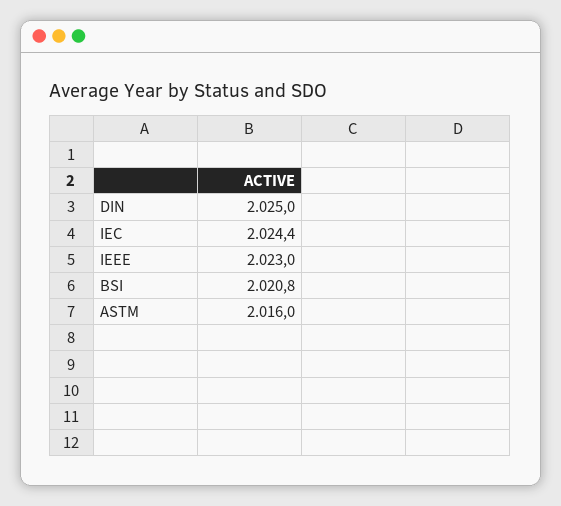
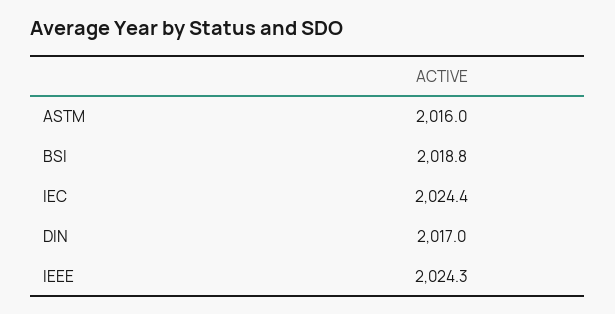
  {
-   "DIN": 2025,
+   "DIN": 2017,
    "IEC": 2024.4,
-   "IEEE": 2023,
+   "IEEE": 2024.3,
-   "BSI": 2020.8,
+   "BSI": 2018.8,
    "ASTM": 2016
  }

